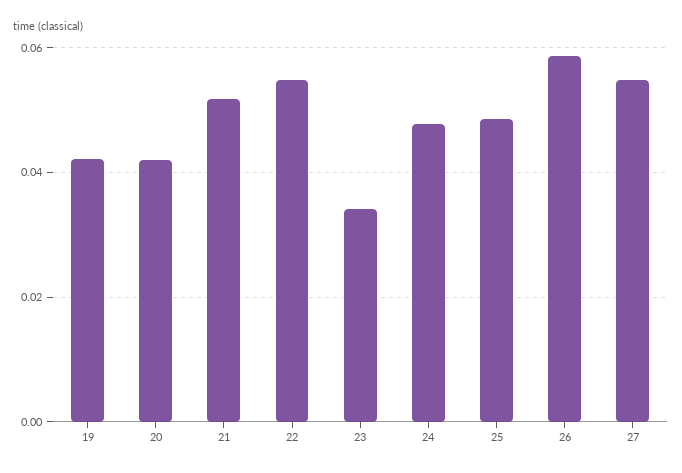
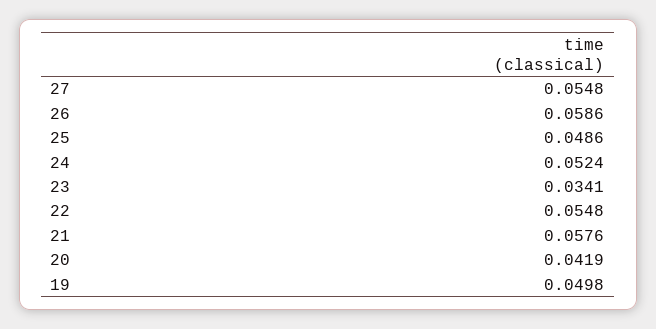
  {
-   "19": 0.042,
+   "19": 0.0498,
    "20": 0.0419,
-   "21": 0.052,
+   "21": 0.0576,
    "22": 0.0548,
    "23": 0.0341,
-   "24": 0.048,
+   "24": 0.0524,
    "25": 0.0486,
    "26": 0.0586,
    "27": 0.0548
  }

